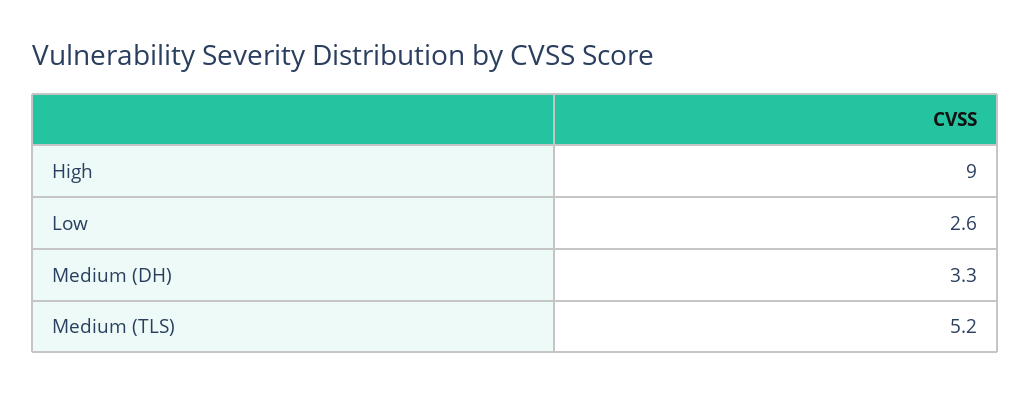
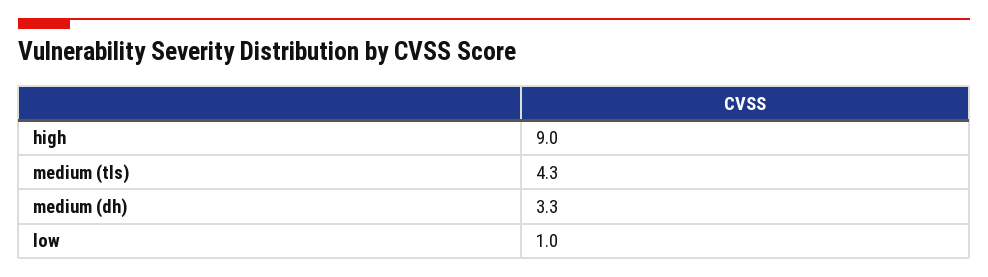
  {
    "High": 9,
-   "Low": 2.6,
+   "Low": 1,
    "Medium (DH)": 3.3,
-   "Medium (TLS)": 5.2
+   "Medium (TLS)": 4.3
  }

